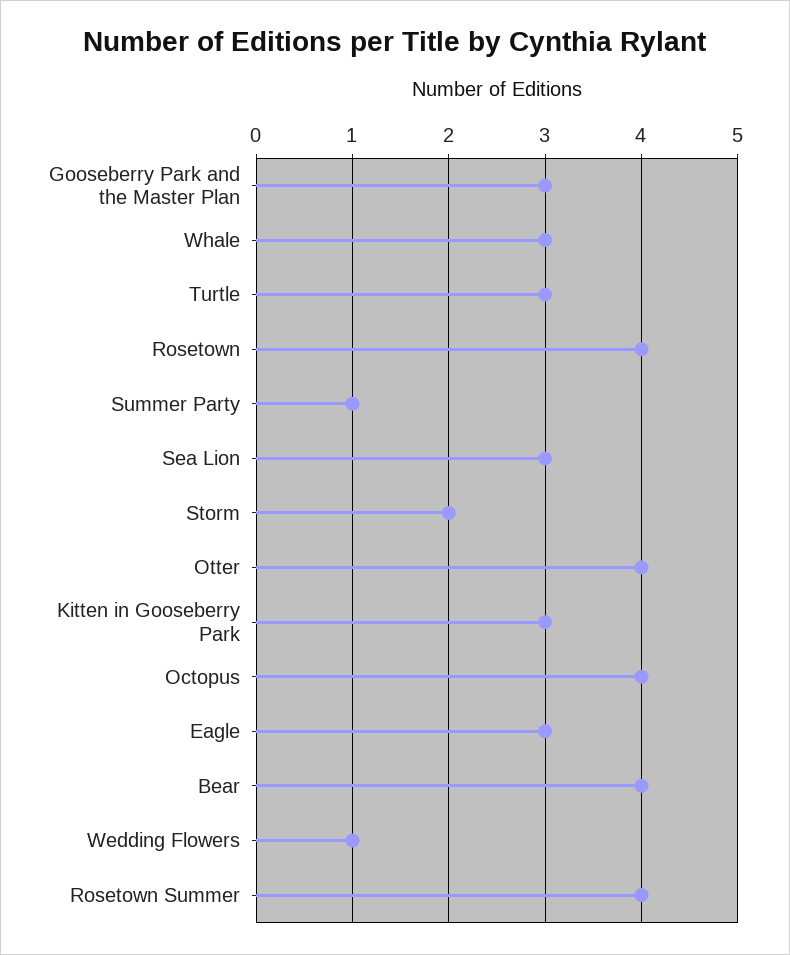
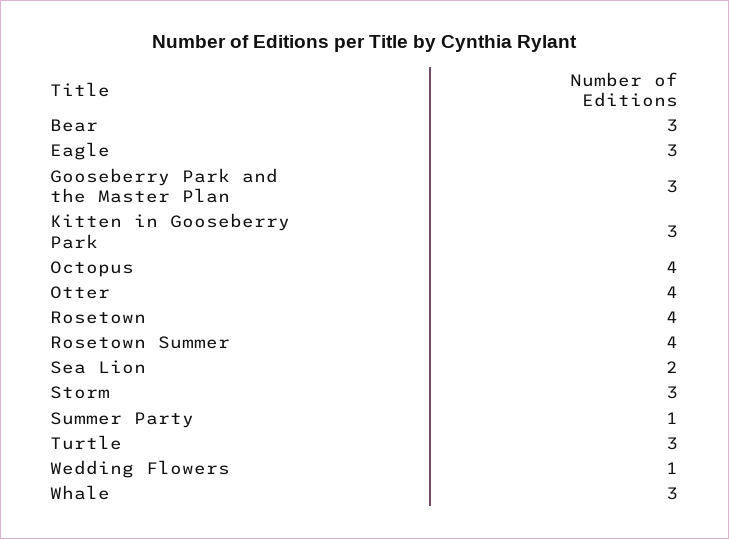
  {
    "Gooseberry Park and the Master Plan": 3,
    "Whale": 3,
    "Turtle": 3,
    "Rosetown": 4,
    "Summer Party": 1,
-   "Sea Lion": 3,
+   "Sea Lion": 2,
-   "Storm": 2,
+   "Storm": 3,
    "Otter": 4,
    "Kitten in Gooseberry Park": 3,
    "Octopus": 4,
    "Eagle": 3,
-   "Bear": 4,
+   "Bear": 3,
    "Wedding Flowers": 1,
    "Rosetown Summer": 4
  }

